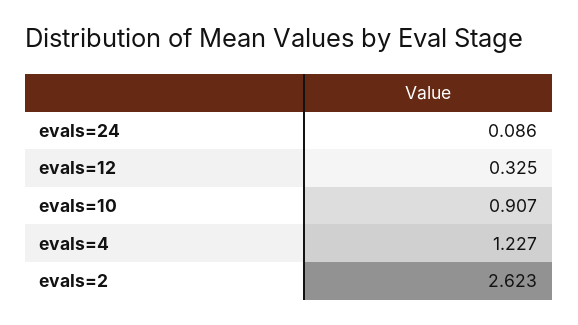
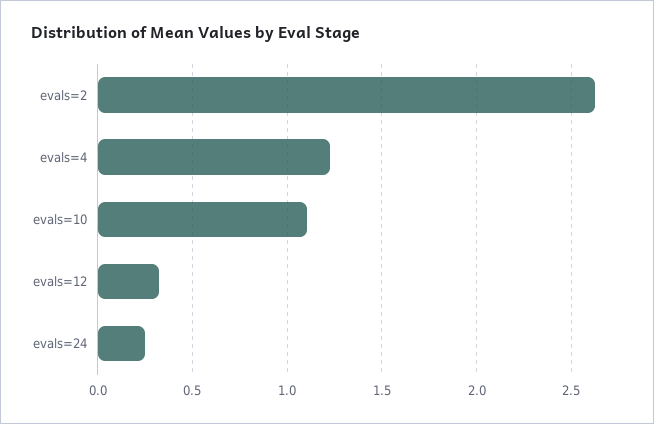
  {
-   "evals=24": 0.086,
+   "evals=24": 0.25,
    "evals=12": 0.325,
-   "evals=10": 0.907,
+   "evals=10": 1.1,
    "evals=4": 1.227,
    "evals=2": 2.623
  }

